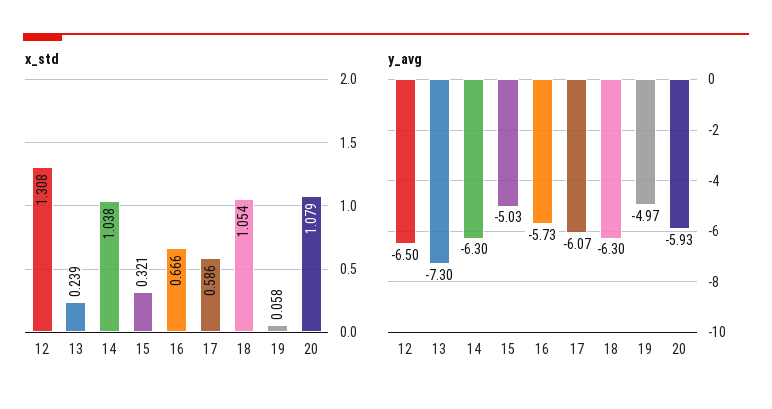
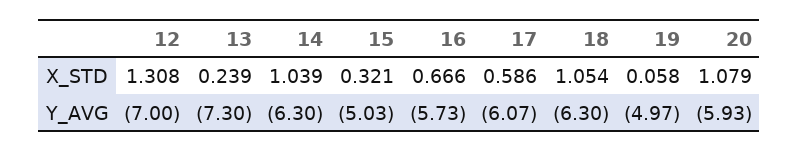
  {
    "x_std": {
      "12": 1.308,
      "13": 0.239,
-     "14": 1.038,
+     "14": 1.039,
      "15": 0.321,
      "16": 0.666,
      "17": 0.586,
      "18": 1.054,
      "19": 0.058,
      "20": 1.079
    },
    "y_avg": {
-     "12": -6.5,
+     "12": -7,
      "13": -7.3,
      "14": -6.3,
      "15": -5.03,
      "16": -5.73,
      "17": -6.07,
      "18": -6.3,
      "19": -4.97,
      "20": -5.93
    }
  }

